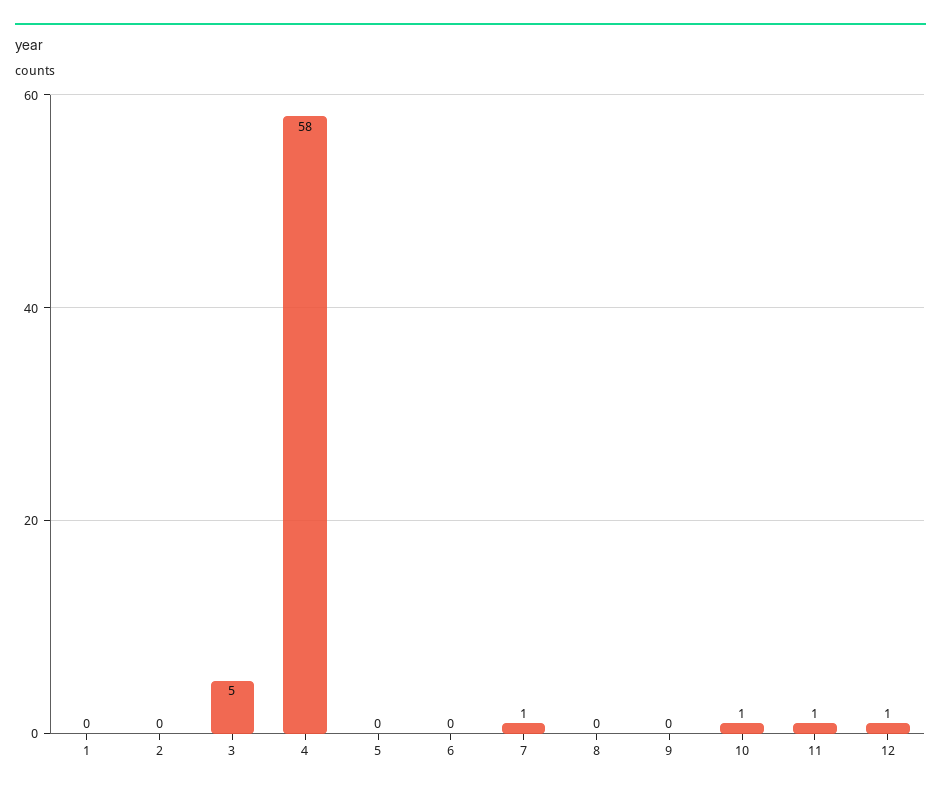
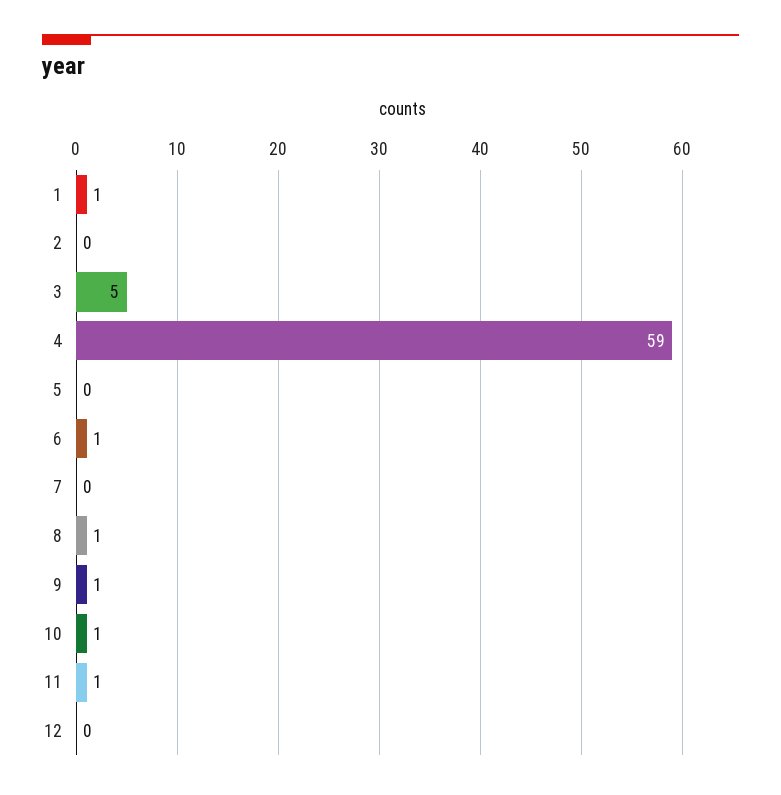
  {
-   "1": 0,
+   "1": 1,
    "2": 0,
    "3": 5,
-   "4": 58,
+   "4": 59,
    "5": 0,
-   "6": 0,
+   "6": 1,
-   "7": 1,
+   "7": 0,
-   "8": 0,
+   "8": 1,
-   "9": 0,
+   "9": 1,
    "10": 1,
    "11": 1,
-   "12": 1
+   "12": 0
  }

